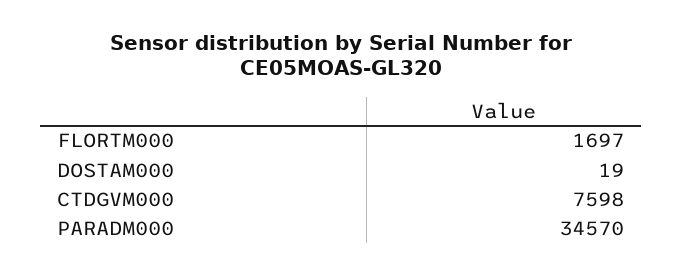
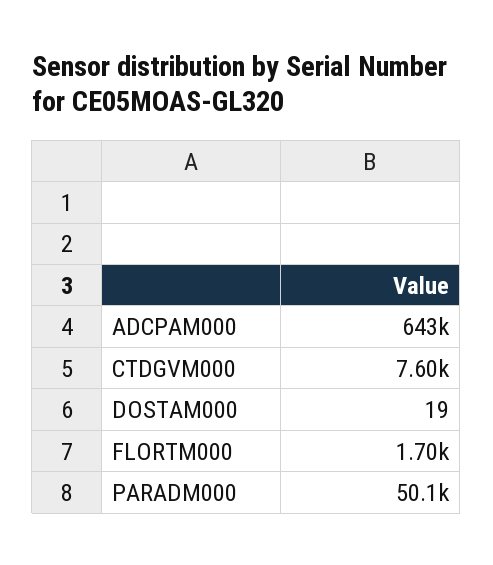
  {
    "FLORTM000": 1697,
    "DOSTAM000": 19,
    "CTDGVM000": 7598,
-   "PARADM000": 34570
+   "PARADM000": 50100,
+   "ADCPAM000": 643000
  }

